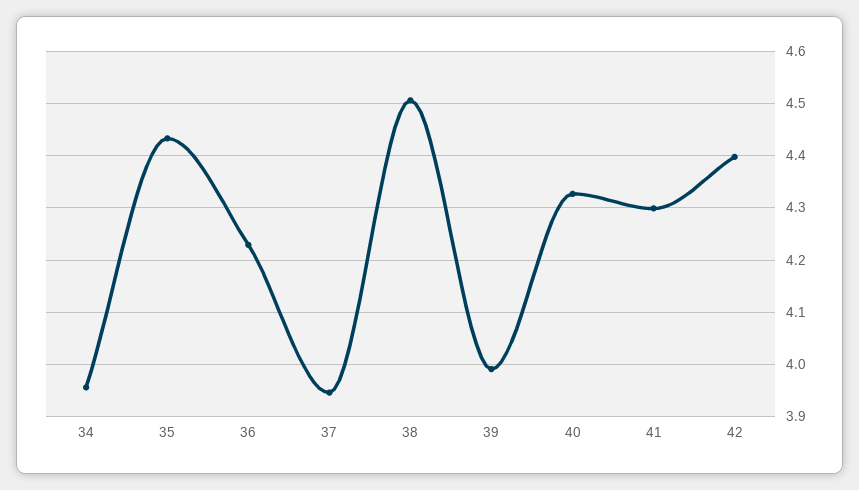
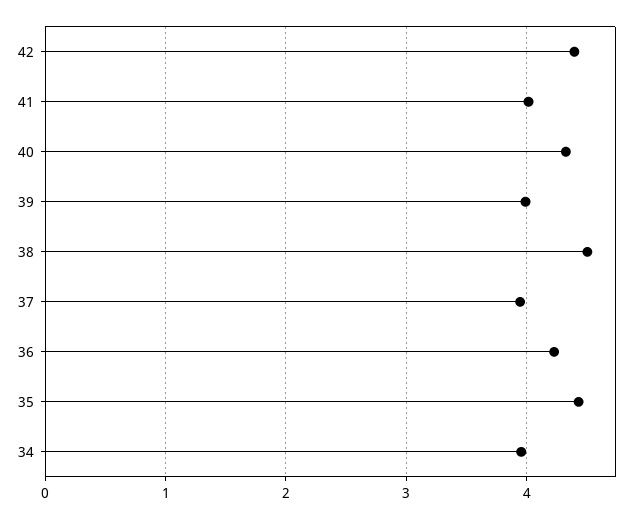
  {
    "34": 3.96,
    "35": 4.44,
    "36": 4.22,
    "37": 3.94,
    "38": 4.5,
    "39": 4,
    "40": 4.32,
-   "41": 4.3,
+   "41": 4,
    "42": 4.4
  }

